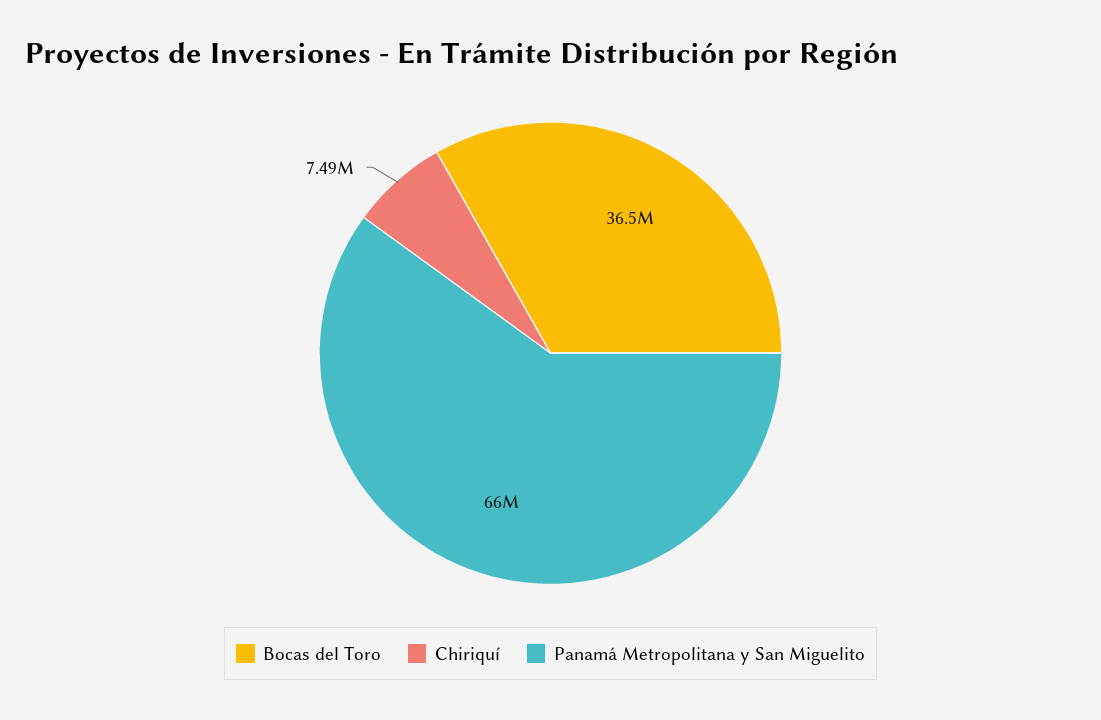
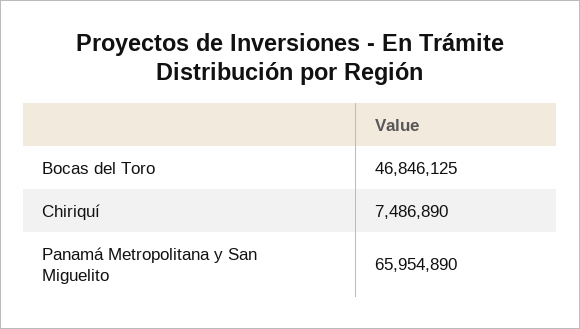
  {
-   "Bocas del Toro": 36500000,
+   "Bocas del Toro": 46846125,
    "Chiriquí": 7486890,
    "Panamá Metropolitana y San Miguelito": 65954890
  }

